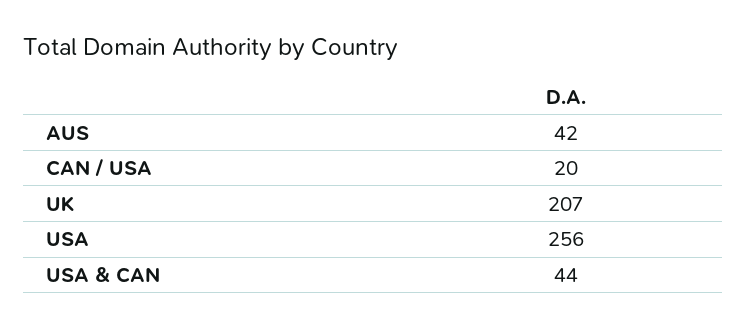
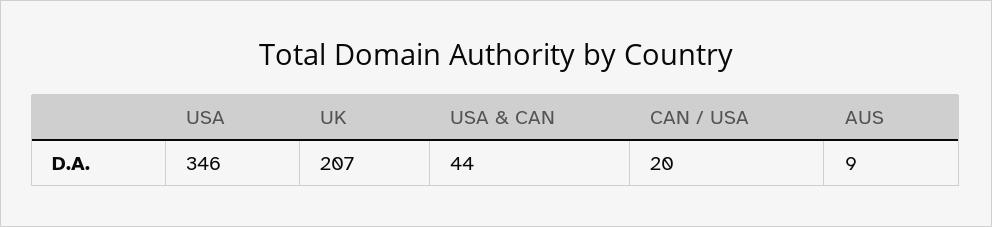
  {
-   "AUS": 42,
+   "AUS": 9,
    "CAN / USA": 20,
    "UK": 207,
-   "USA": 256,
+   "USA": 346,
    "USA & CAN": 44
  }

